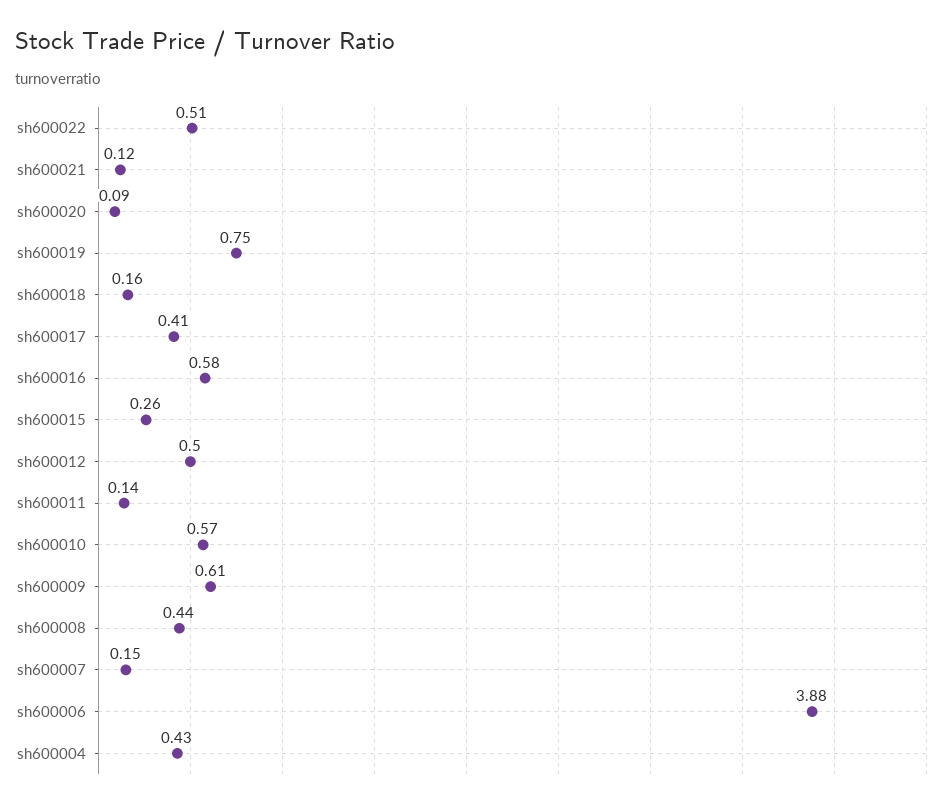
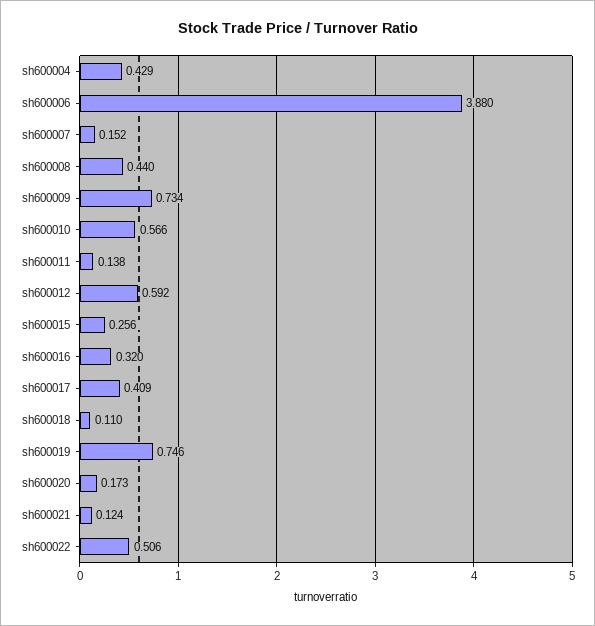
  {
    "sh600022": 0.506,
    "sh600021": 0.124,
-   "sh600020": 0.09,
+   "sh600020": 0.173,
    "sh600019": 0.746,
-   "sh600018": 0.16,
+   "sh600018": 0.11,
    "sh600017": 0.409,
-   "sh600016": 0.58,
+   "sh600016": 0.32,
    "sh600015": 0.256,
-   "sh600012": 0.5,
+   "sh600012": 0.592,
    "sh600011": 0.138,
    "sh600010": 0.566,
-   "sh600009": 0.61,
+   "sh600009": 0.734,
    "sh600008": 0.44,
    "sh600007": 0.152,
    "sh600006": 3.88,
    "sh600004": 0.429
  }

